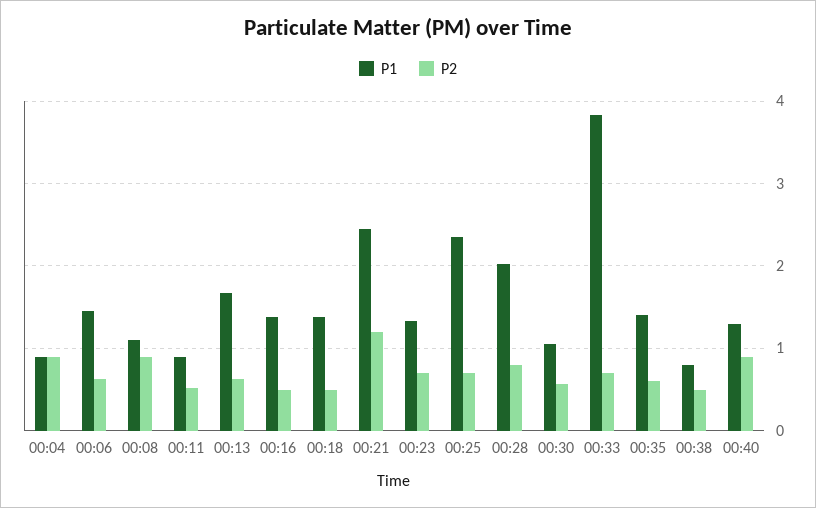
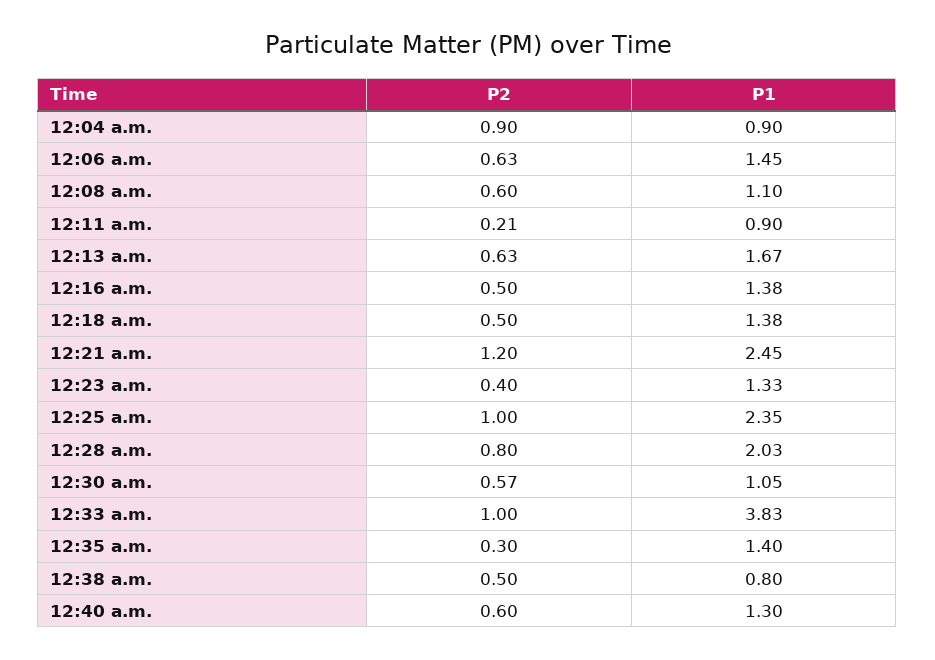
  {
    "P1": {
      "00:04": 0.9,
      "00:06": 1.45,
      "00:08": 1.1,
      "00:11": 0.9,
      "00:13": 1.67,
      "00:16": 1.38,
      "00:18": 1.38,
      "00:21": 2.45,
      "00:23": 1.33,
      "00:25": 2.35,
      "00:28": 2.03,
      "00:30": 1.05,
      "00:33": 3.83,
      "00:35": 1.4,
      "00:38": 0.8,
      "00:40": 1.3
    },
    "P2": {
      "00:04": 0.9,
      "00:06": 0.63,
-     "00:08": 0.9,
+     "00:08": 0.6,
-     "00:11": 0.5,
+     "00:11": 0.21,
      "00:13": 0.63,
      "00:16": 0.5,
      "00:18": 0.5,
      "00:21": 1.2,
-     "00:23": 0.7,
+     "00:23": 0.4,
-     "00:25": 0.7,
+     "00:25": 1,
      "00:28": 0.8,
      "00:30": 0.57,
-     "00:33": 0.7,
+     "00:33": 1,
-     "00:35": 0.6,
+     "00:35": 0.3,
      "00:38": 0.5,
-     "00:40": 0.9
+     "00:40": 0.6
    }
  }

